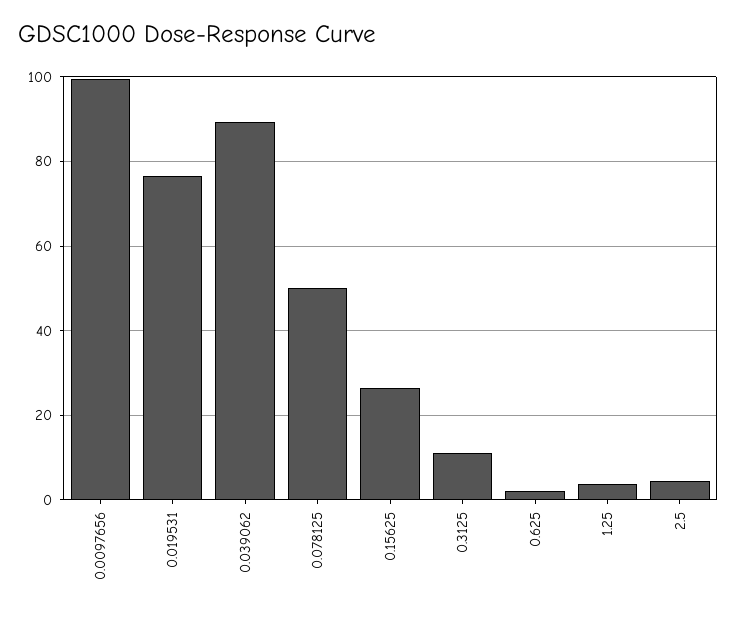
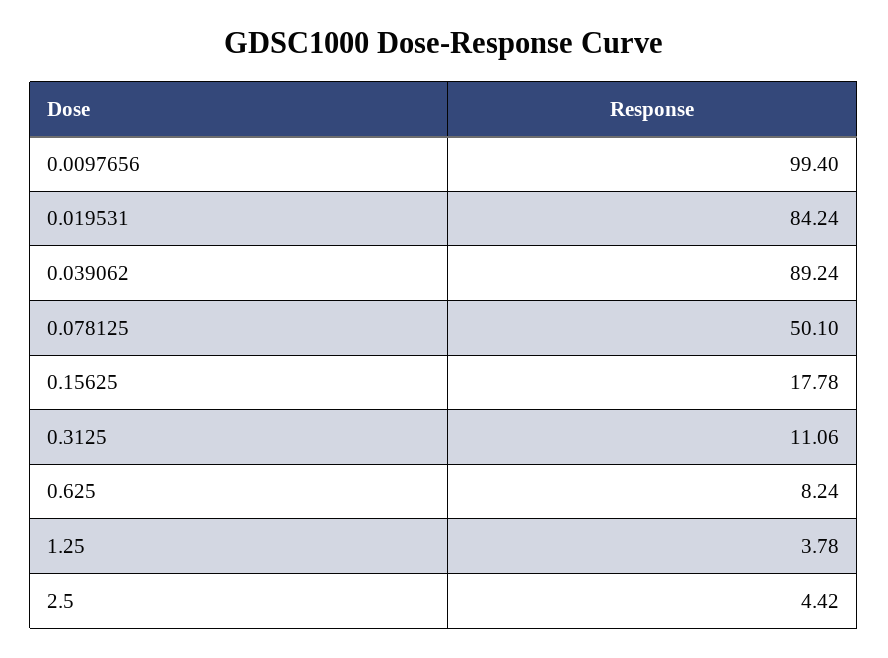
  {
    "0.0097656": 99.4,
-   "0.019531": 76,
+   "0.019531": 84.24,
    "0.039062": 89.24,
    "0.078125": 50.1,
-   "0.15625": 26,
+   "0.15625": 17.78,
    "0.3125": 11.06,
-   "0.625": 2,
+   "0.625": 8.24,
    "1.25": 3.78,
    "2.5": 4.42
  }

